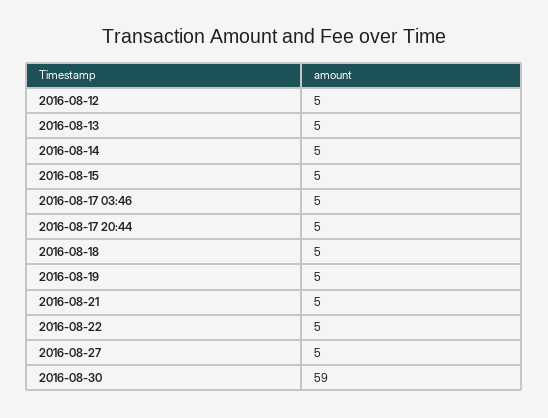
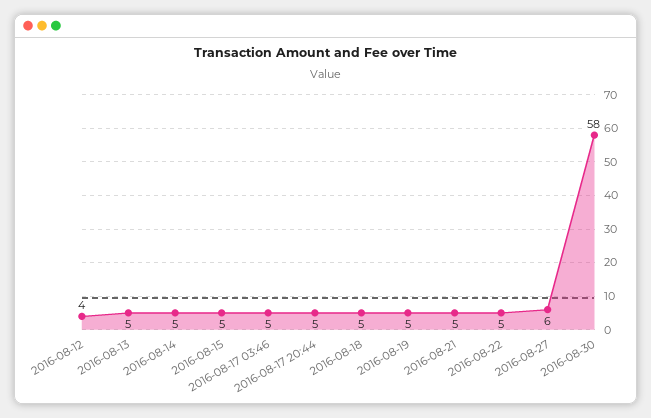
  {
-   "2016-08-12": 5,
+   "2016-08-12": 4,
    "2016-08-13": 5,
    "2016-08-14": 5,
    "2016-08-15": 5,
    "2016-08-17 03:46": 5,
    "2016-08-17 20:44": 5,
    "2016-08-18": 5,
    "2016-08-19": 5,
    "2016-08-21": 5,
    "2016-08-22": 5,
-   "2016-08-27": 5,
+   "2016-08-27": 6,
-   "2016-08-30": 59
+   "2016-08-30": 58
  }

